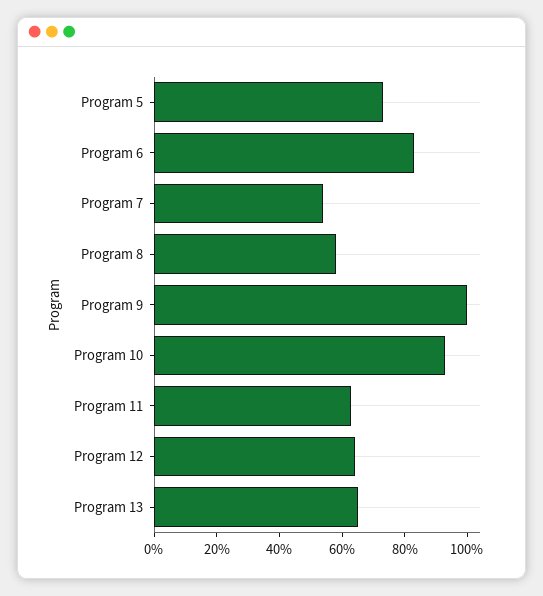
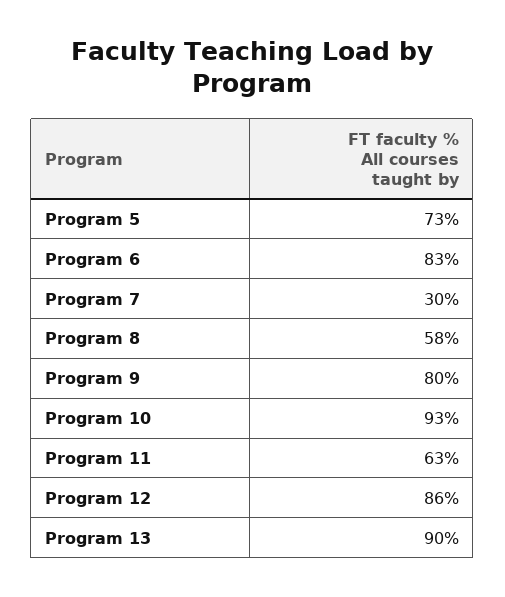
  {
    "Program 5": 73,
    "Program 6": 83,
-   "Program 7": 55,
+   "Program 7": 30,
    "Program 8": 58,
-   "Program 9": 100,
+   "Program 9": 80,
    "Program 10": 93,
    "Program 11": 63,
-   "Program 12": 65,
+   "Program 12": 86,
-   "Program 13": 65
+   "Program 13": 90
  }

